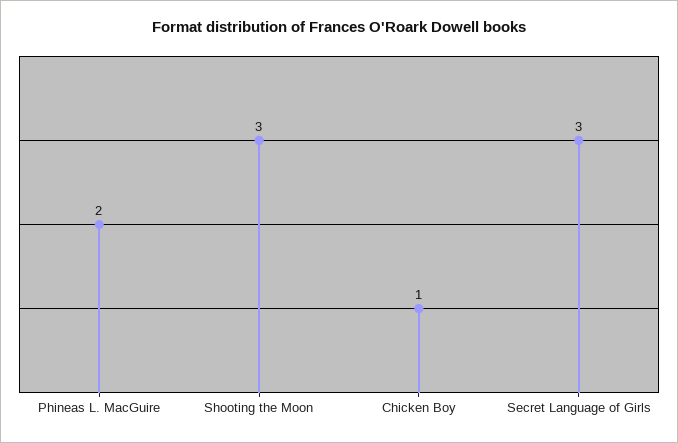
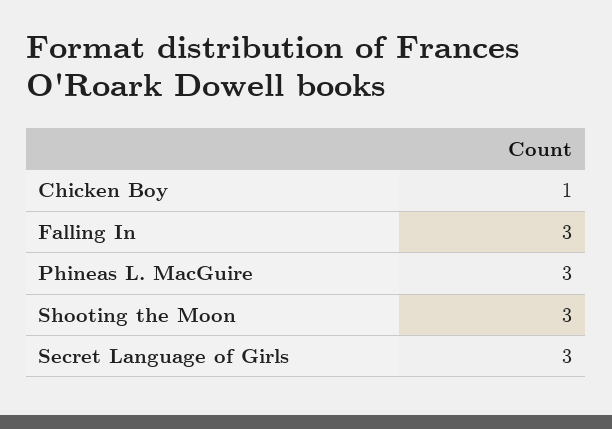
  {
-   "Phineas L. MacGuire": 2,
+   "Phineas L. MacGuire": 3,
    "Shooting the Moon": 3,
    "Chicken Boy": 1,
-   "Secret Language of Girls": 3
+   "Secret Language of Girls": 3,
+   "Falling In": 3
  }

